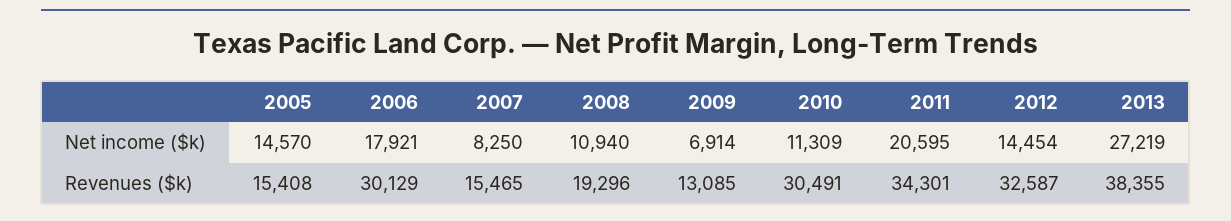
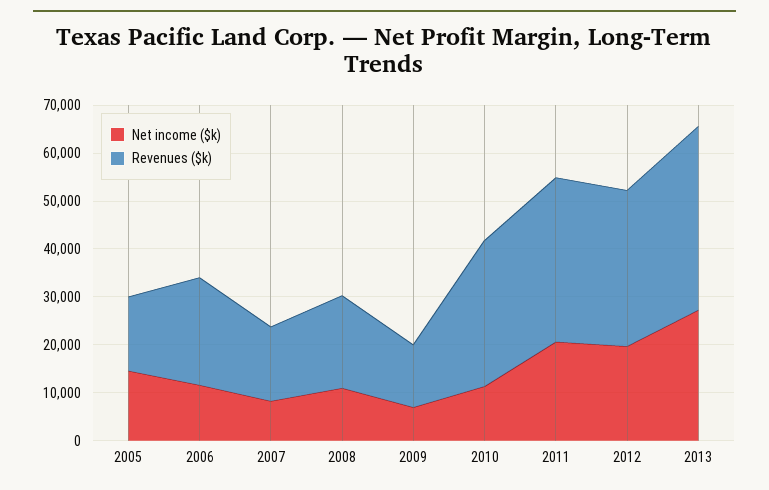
  {
    "Net income ($k)": {
      "2005": 14570,
-     "2006": 17921,
+     "2006": 12000,
      "2007": 8250,
      "2008": 10940,
      "2009": 6914,
      "2010": 11309,
      "2011": 20595,
-     "2012": 14454,
+     "2012": 20000,
      "2013": 27219
    },
    "Revenues ($k)": {
      "2005": 15408,
-     "2006": 30129,
+     "2006": 22000,
      "2007": 15465,
      "2008": 19296,
      "2009": 13085,
      "2010": 30491,
      "2011": 34301,
      "2012": 32587,
      "2013": 38355
    }
  }

